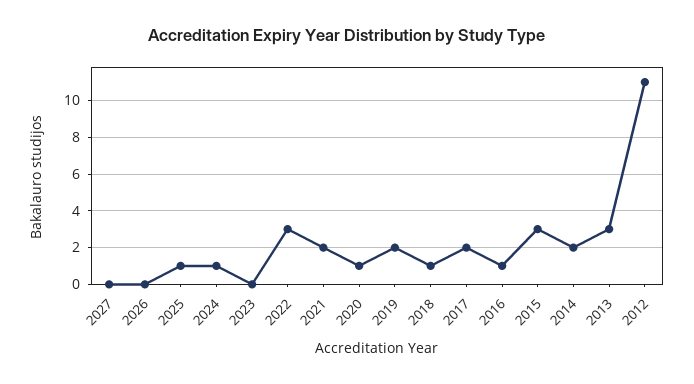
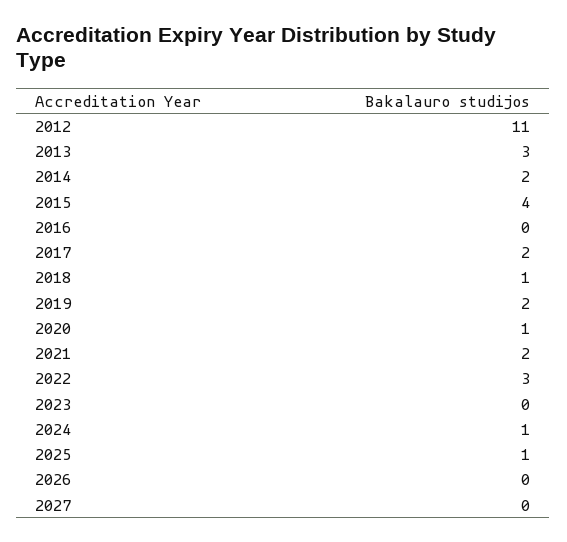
  {
    "2027": 0,
    "2026": 0,
    "2025": 1,
    "2024": 1,
    "2023": 0,
    "2022": 3,
    "2021": 2,
    "2020": 1,
    "2019": 2,
    "2018": 1,
    "2017": 2,
-   "2016": 1,
+   "2016": 0,
-   "2015": 3,
+   "2015": 4,
    "2014": 2,
    "2013": 3,
    "2012": 11
  }

